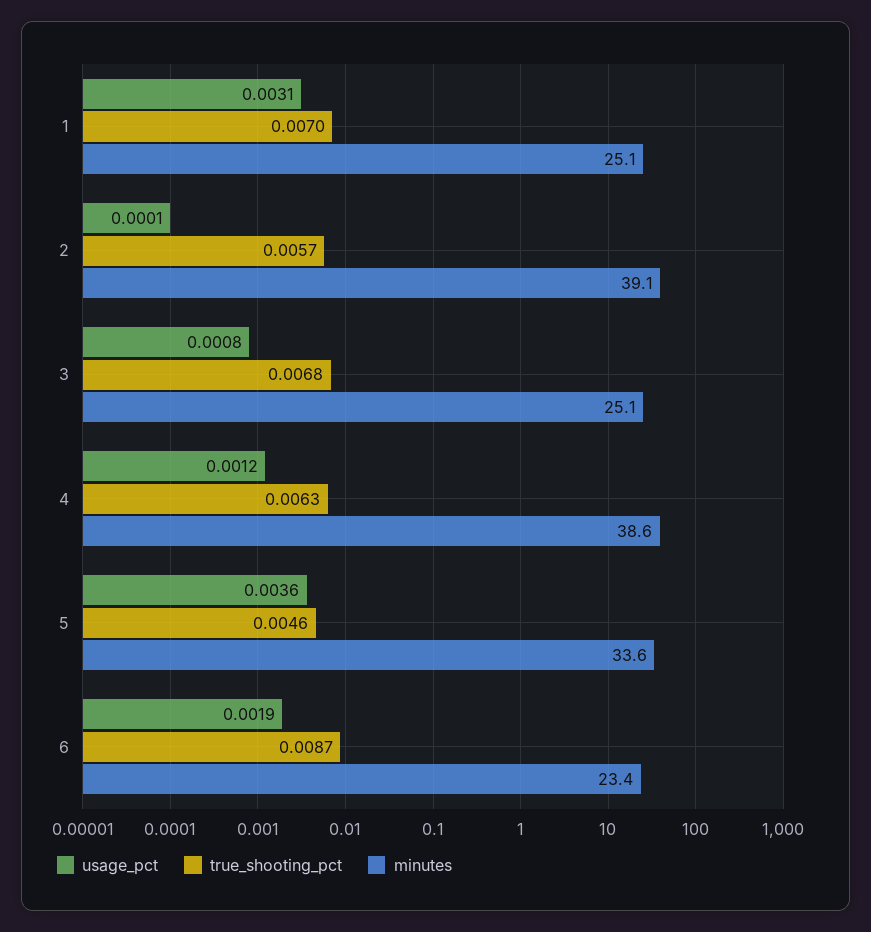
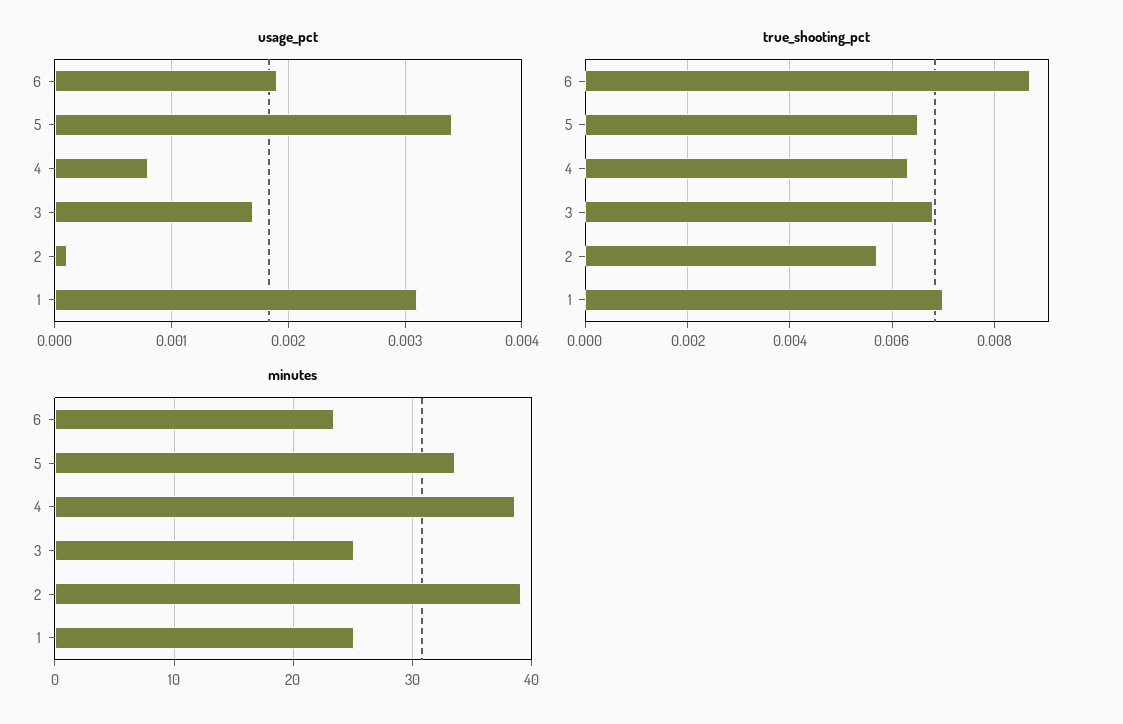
  {
    "usage_pct": {
      "1": 0.0031,
      "2": 0.0001,
-     "3": 0.0008,
+     "3": 0.0017,
-     "4": 0.0012,
+     "4": 0.0008,
-     "5": 0.0036,
+     "5": 0.0034,
      "6": 0.0019
    },
    "true_shooting_pct": {
      "1": 0.007,
      "2": 0.0057,
      "3": 0.0068,
      "4": 0.0063,
-     "5": 0.0046,
+     "5": 0.0065,
      "6": 0.0087
    },
    "minutes": {
      "1": 25.1,
      "2": 39.1,
      "3": 25.1,
      "4": 38.6,
      "5": 33.6,
      "6": 23.4
    }
  }

